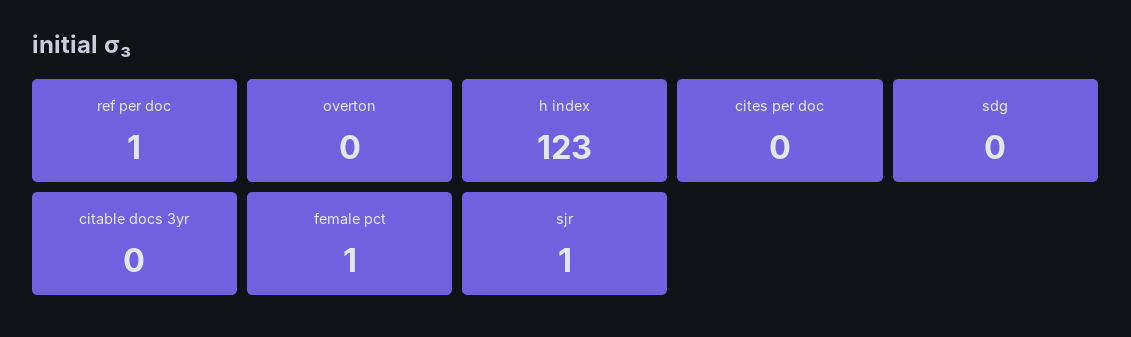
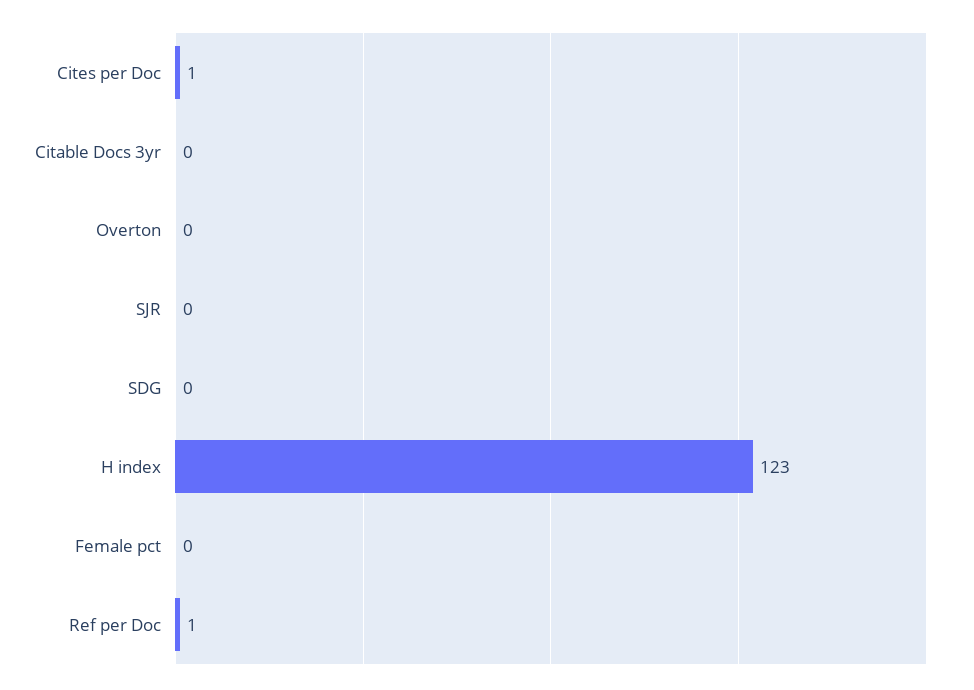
  {
    "ref per doc": 1,
    "overton": 0,
    "h index": 123,
-   "cites per doc": 0,
+   "cites per doc": 1,
    "sdg": 0,
    "citable docs 3yr": 0,
-   "female pct": 1,
+   "female pct": 0,
-   "sjr": 1
+   "sjr": 0
  }

